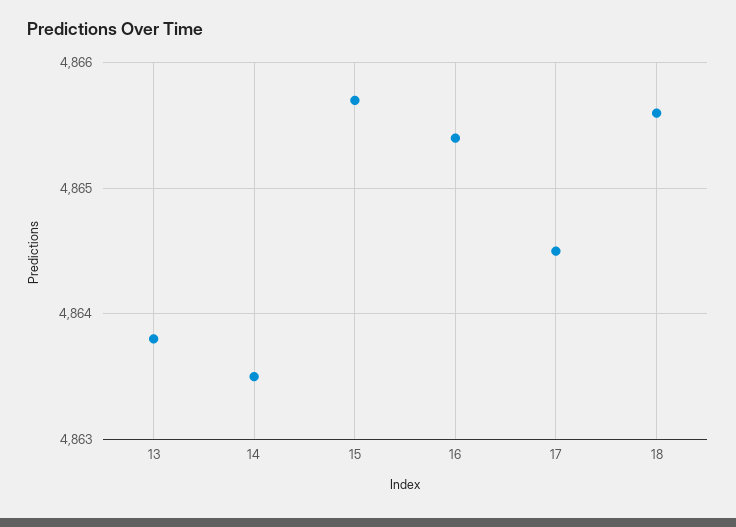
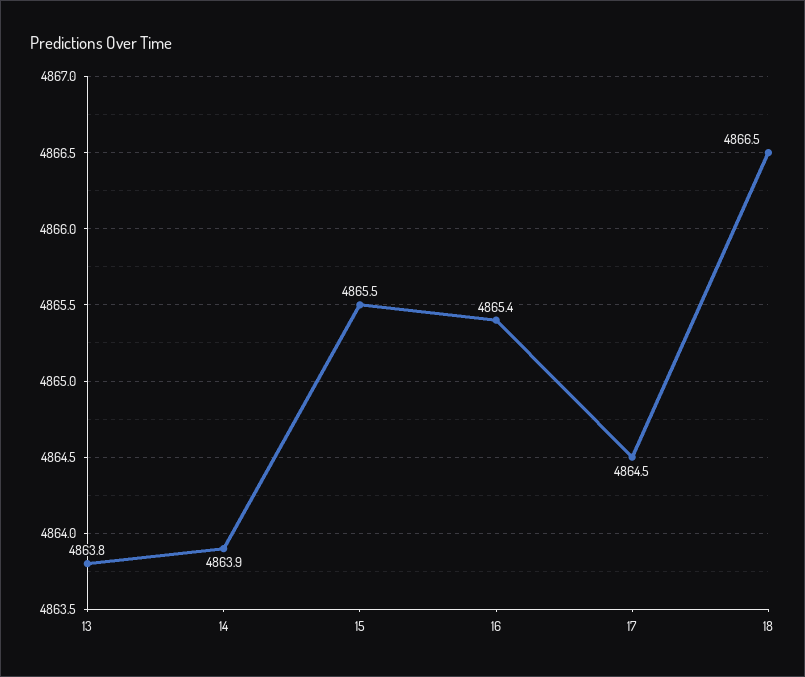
  {
    "13": 4863.8,
-   "14": 4863.5,
+   "14": 4863.9,
-   "15": 4865.7,
+   "15": 4865.5,
    "16": 4865.4,
    "17": 4864.5,
-   "18": 4865.6
+   "18": 4866.5
  }

